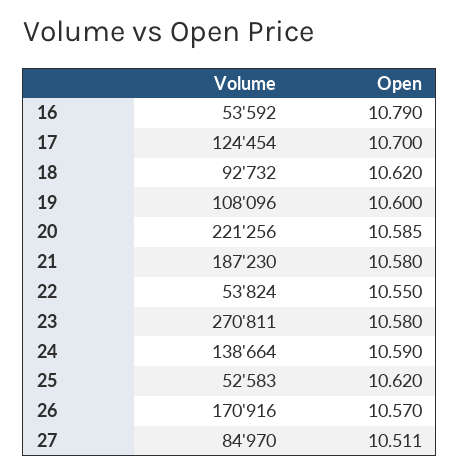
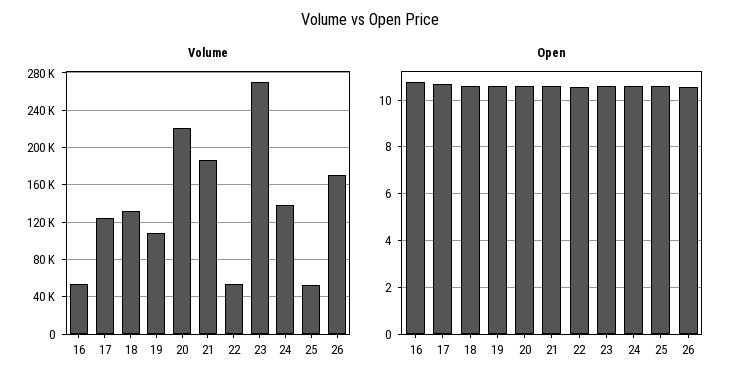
  {
    "Volume": {
      "16": 53592,
      "17": 124454,
-     "18": 92732,
+     "18": 130000,
      "19": 108096,
      "20": 221256,
      "21": 187230,
      "22": 53824,
      "23": 270811,
      "24": 138664,
      "25": 52583,
-     "26": 170916,
+     "26": 170916
-     "27": 84970
    },
    "Open": {
      "16": 10.79,
      "17": 10.7,
      "18": 10.62,
      "19": 10.6,
      "20": 10.585,
      "21": 10.58,
      "22": 10.55,
      "23": 10.58,
      "24": 10.59,
      "25": 10.62,
-     "26": 10.57,
+     "26": 10.57
-     "27": 10.511
    }
  }

